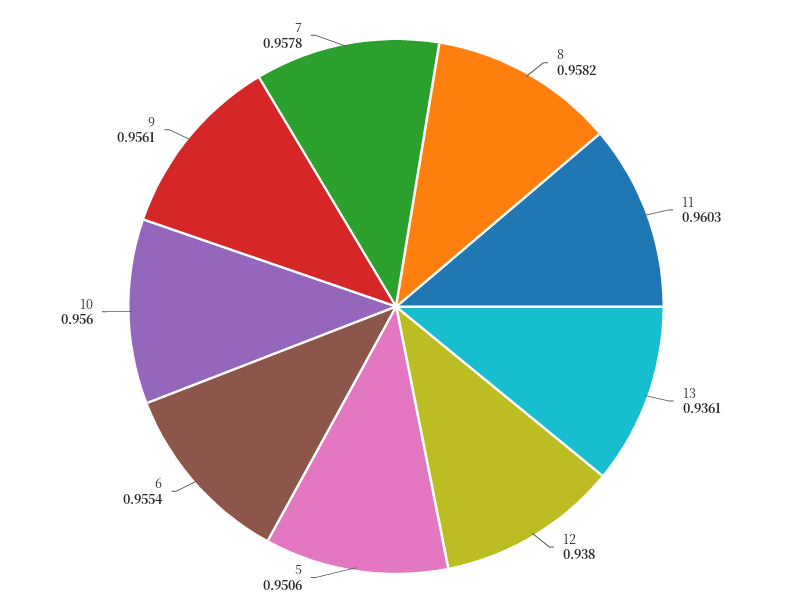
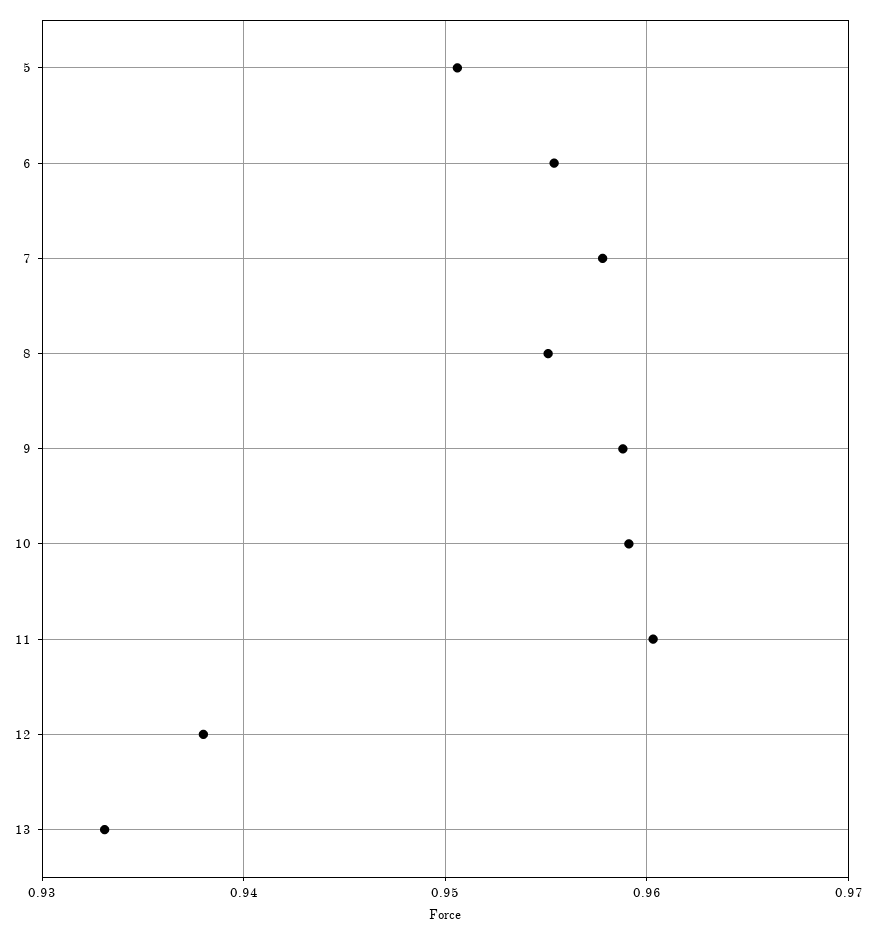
  {
-   "8": 0.9582,
+   "8": 0.955,
    "11": 0.9603,
-   "13": 0.9361,
+   "13": 0.933,
    "12": 0.938,
    "5": 0.9506,
    "6": 0.9554,
-   "10": 0.956,
+   "10": 0.959,
-   "9": 0.9561,
+   "9": 0.959,
    "7": 0.9578
  }

